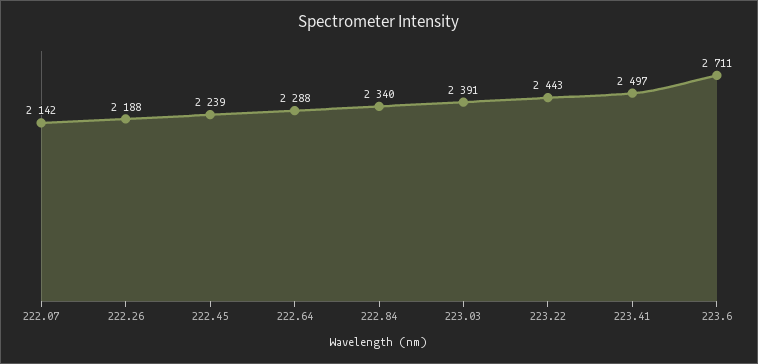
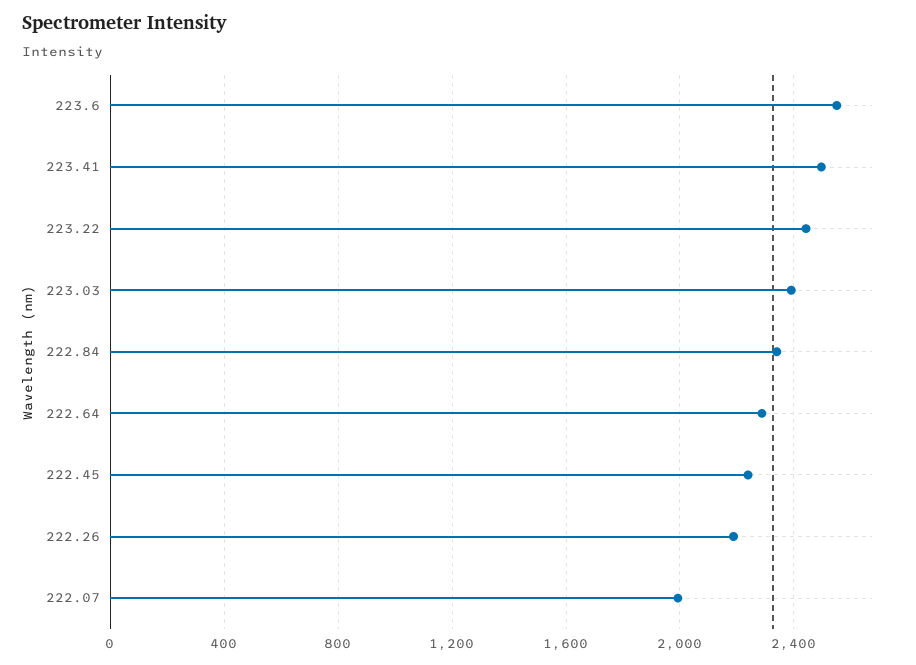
  {
-   "222.07": 2142,
+   "222.07": 2000,
    "222.26": 2188,
    "222.45": 2239,
    "222.64": 2288,
    "222.84": 2340,
    "223.03": 2391,
    "223.22": 2443,
    "223.41": 2497,
-   "223.6": 2711
+   "223.6": 2550
  }

